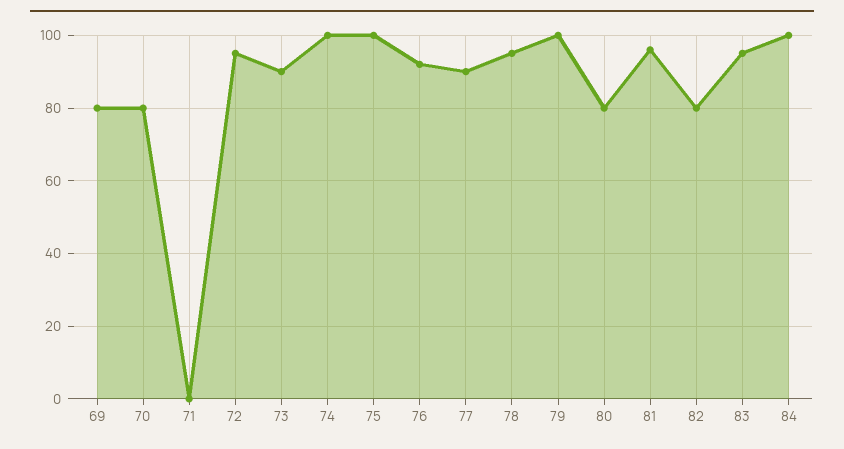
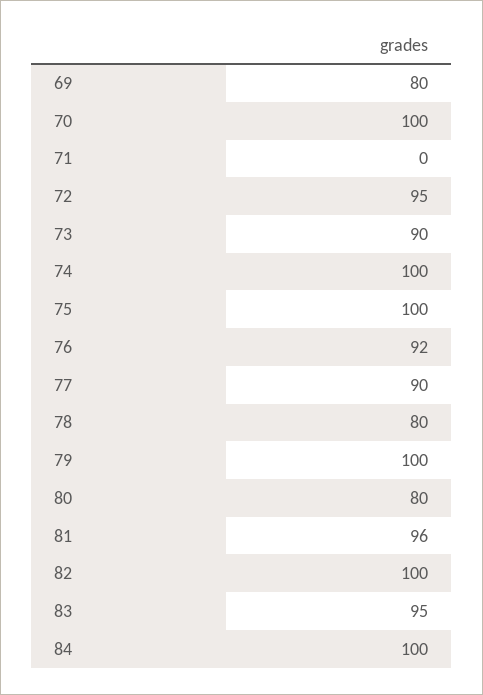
  {
    "69": 80,
-   "70": 80,
+   "70": 100,
    "71": 0,
    "72": 95,
    "73": 90,
    "74": 100,
    "75": 100,
    "76": 92,
    "77": 90,
-   "78": 95,
+   "78": 80,
    "79": 100,
    "80": 80,
    "81": 96,
-   "82": 80,
+   "82": 100,
    "83": 95,
    "84": 100
  }

